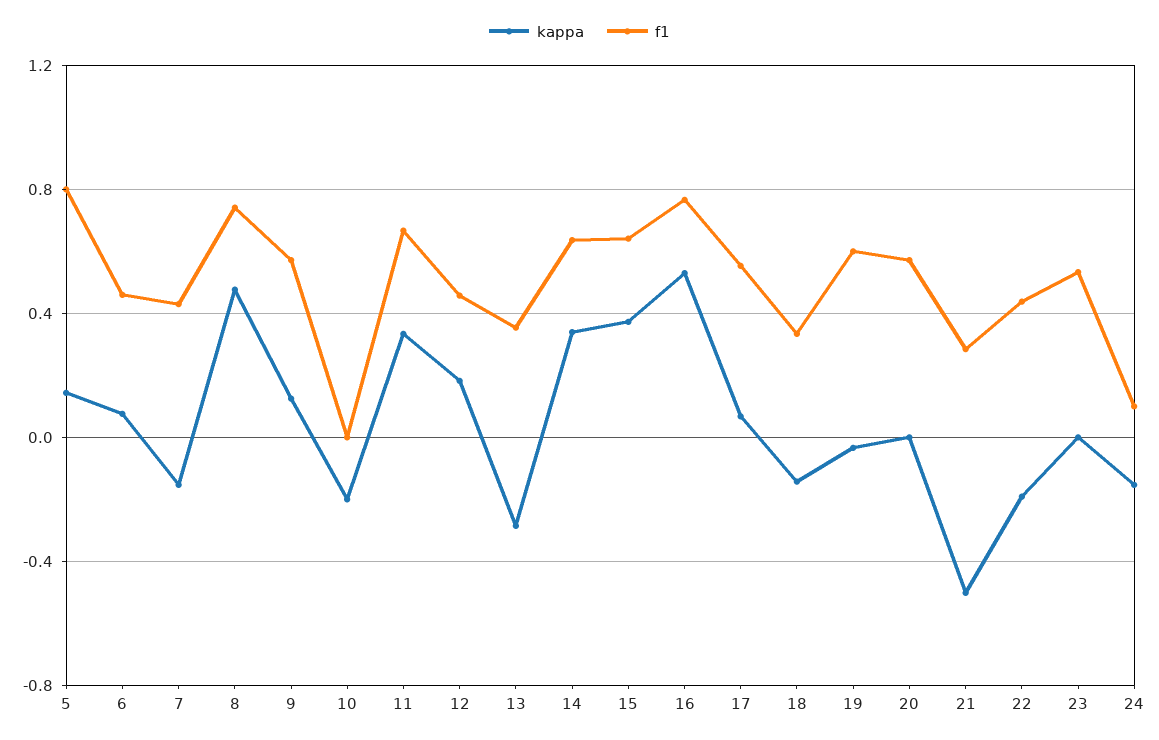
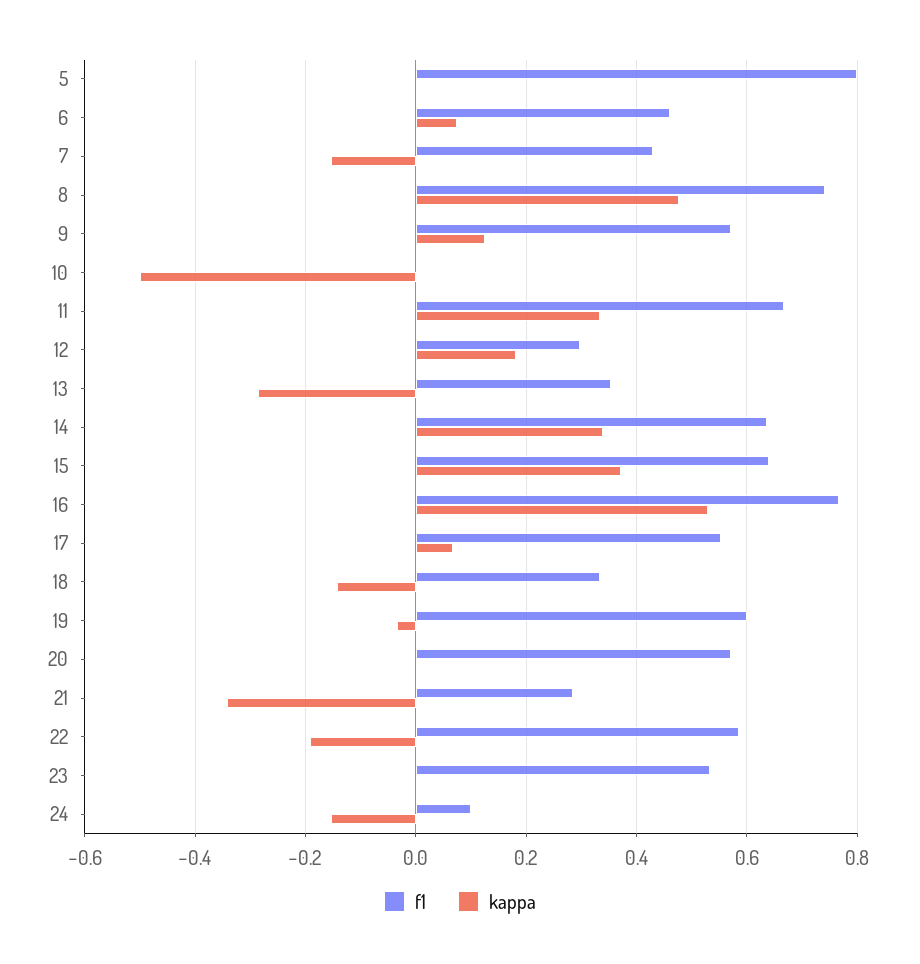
  {
    "kappa": {
-     "5": 0.15,
+     "5": 0,
      "6": 0.08,
      "7": -0.16,
      "8": 0.48,
      "9": 0.12,
-     "10": -0.2,
+     "10": -0.5,
      "11": 0.34,
      "12": 0.18,
      "13": -0.28,
      "14": 0.34,
      "15": 0.38,
      "16": 0.54,
      "17": 0.06,
      "18": -0.14,
      "19": -0.04,
      "20": 0,
-     "21": -0.5,
+     "21": -0.34,
      "22": -0.2,
      "23": 0,
      "24": -0.16
    },
    "f1": {
      "5": 0.8,
      "6": 0.46,
      "7": 0.44,
      "8": 0.74,
      "9": 0.58,
      "10": 0,
      "11": 0.66,
-     "12": 0.45,
+     "12": 0.3,
      "13": 0.36,
      "14": 0.64,
      "15": 0.64,
      "16": 0.76,
      "17": 0.56,
      "18": 0.34,
      "19": 0.6,
      "20": 0.58,
      "21": 0.28,
-     "22": 0.45,
+     "22": 0.58,
      "23": 0.54,
      "24": 0.1
    }
  }

